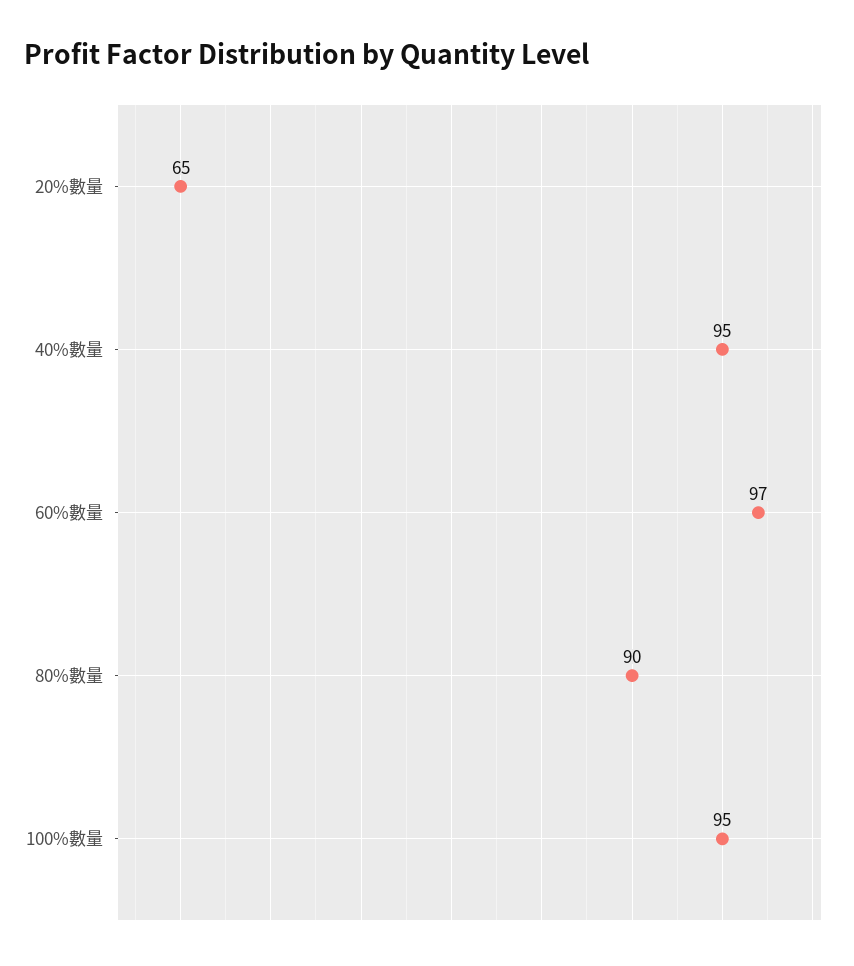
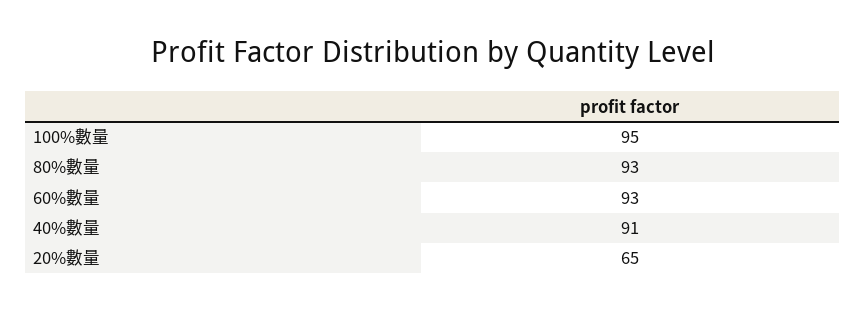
  {
    "20%數量": 65,
-   "40%數量": 95,
+   "40%數量": 91,
-   "60%數量": 97,
+   "60%數量": 93,
-   "80%數量": 90,
+   "80%數量": 93,
    "100%數量": 95
  }

